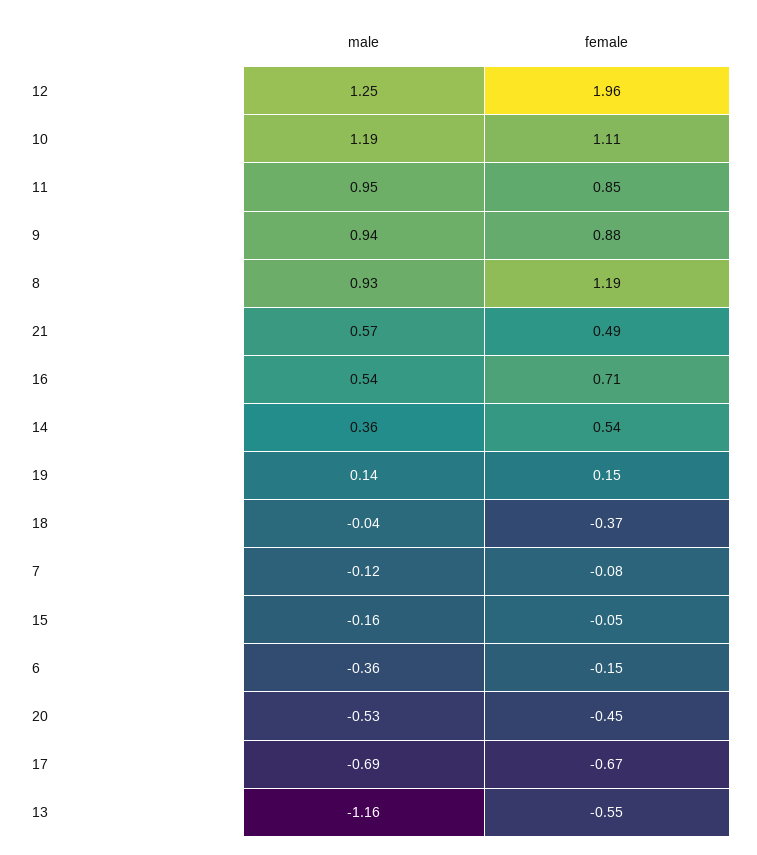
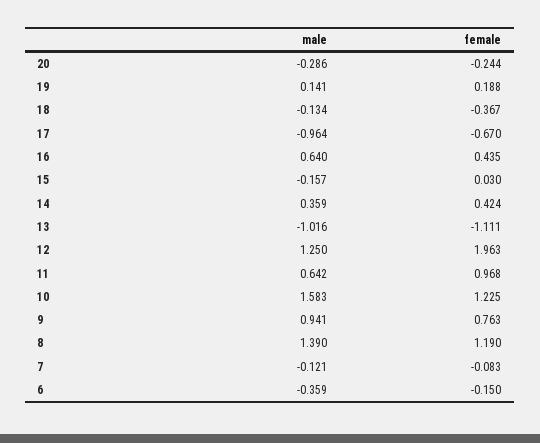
  {
    "male": {
      "12": 1.25,
-     "10": 1.19,
+     "10": 1.583,
-     "11": 0.95,
+     "11": 0.642,
      "9": 0.941,
-     "8": 0.93,
+     "8": 1.39,
-     "21": 0.57,
-     "16": 0.54,
+     "16": 0.64,
      "14": 0.359,
      "19": 0.141,
-     "18": -0.04,
+     "18": -0.134,
      "7": -0.121,
      "15": -0.157,
      "6": -0.359,
-     "20": -0.53,
+     "20": -0.286,
-     "17": -0.69,
+     "17": -0.964,
-     "13": -1.16
+     "13": -1.016
    },
    "female": {
      "12": 1.963,
-     "10": 1.11,
+     "10": 1.225,
-     "11": 0.85,
+     "11": 0.968,
-     "9": 0.88,
+     "9": 0.763,
      "8": 1.19,
-     "21": 0.49,
-     "16": 0.71,
+     "16": 0.435,
-     "14": 0.54,
+     "14": 0.424,
-     "19": 0.15,
+     "19": 0.188,
      "18": -0.367,
      "7": -0.083,
-     "15": -0.05,
+     "15": 0.03,
      "6": -0.15,
-     "20": -0.45,
+     "20": -0.244,
      "17": -0.67,
-     "13": -0.55
+     "13": -1.111
    }
  }

